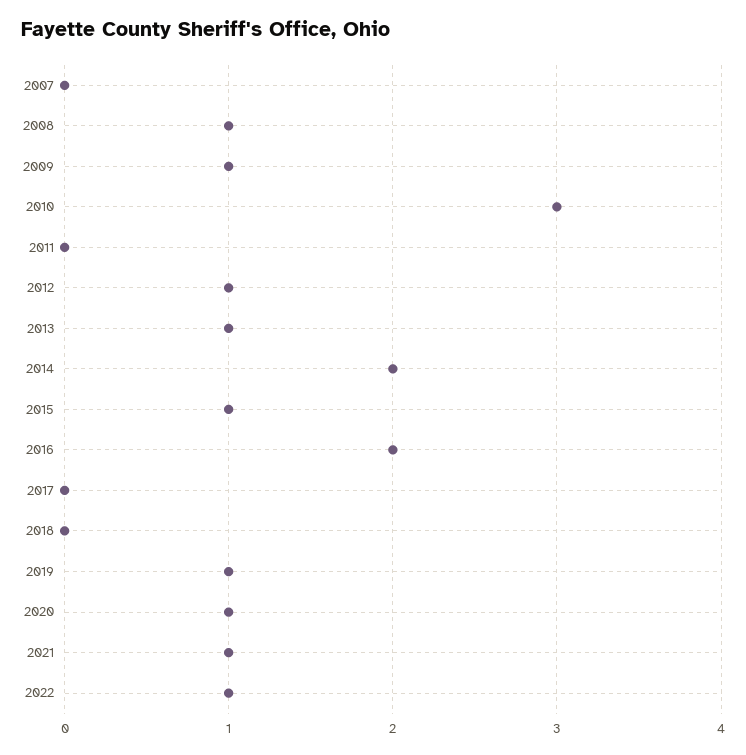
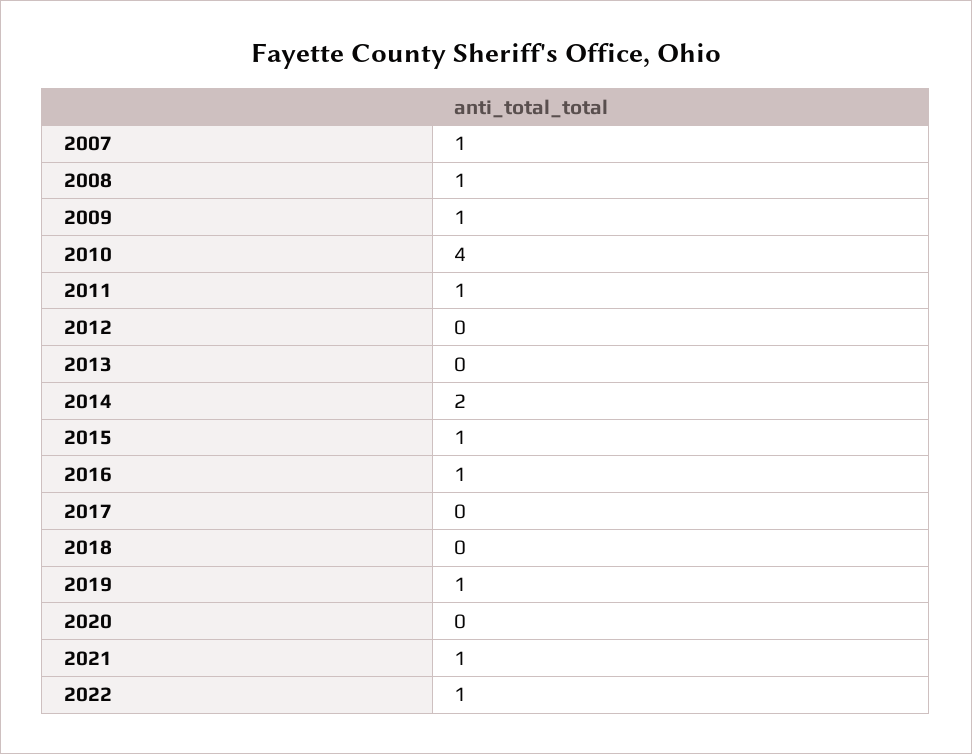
  {
-   "2007": 0,
+   "2007": 1,
    "2008": 1,
    "2009": 1,
-   "2010": 3,
+   "2010": 4,
-   "2011": 0,
+   "2011": 1,
-   "2012": 1,
+   "2012": 0,
-   "2013": 1,
+   "2013": 0,
    "2014": 2,
    "2015": 1,
-   "2016": 2,
+   "2016": 1,
    "2017": 0,
    "2018": 0,
    "2019": 1,
-   "2020": 1,
+   "2020": 0,
    "2021": 1,
    "2022": 1
  }

